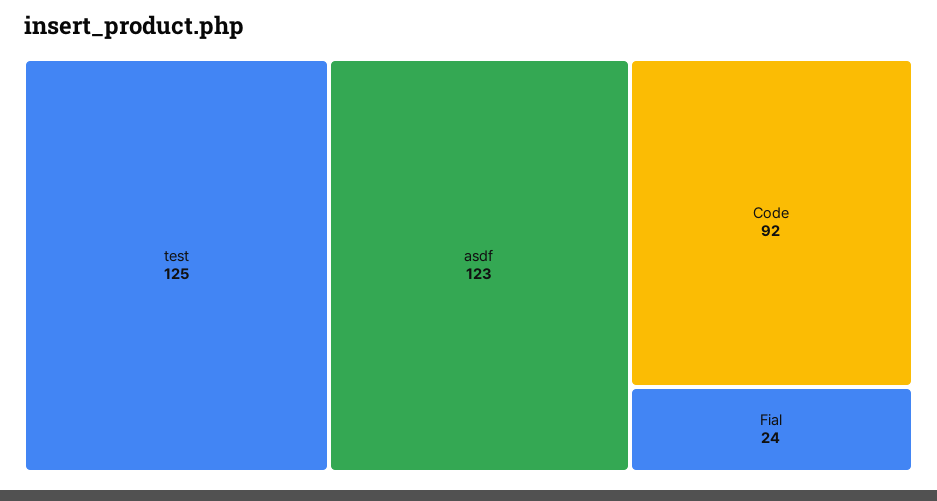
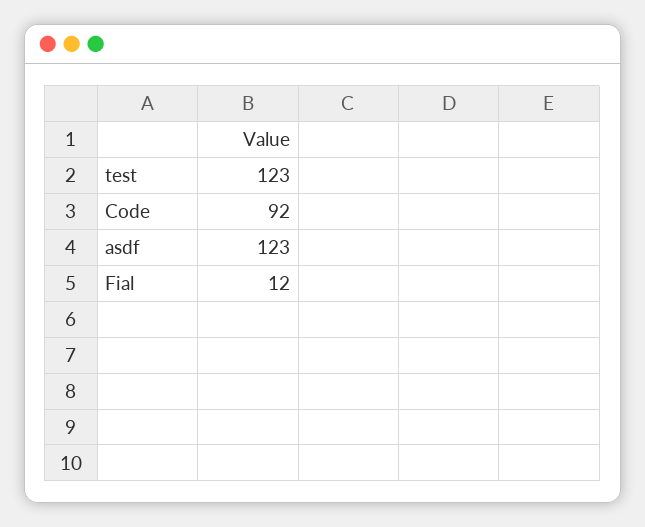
  {
-   "test": 125,
+   "test": 123,
    "asdf": 123,
    "Code": 92,
-   "Fial": 24
+   "Fial": 12
  }

